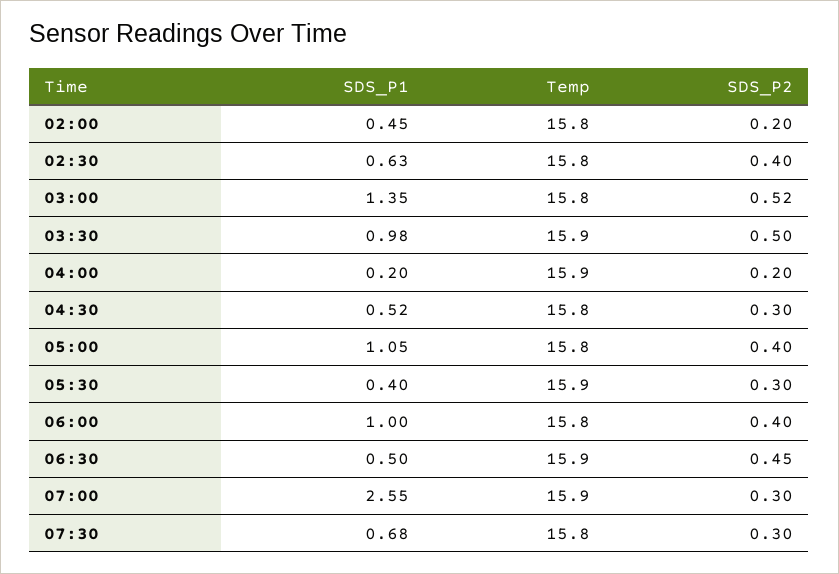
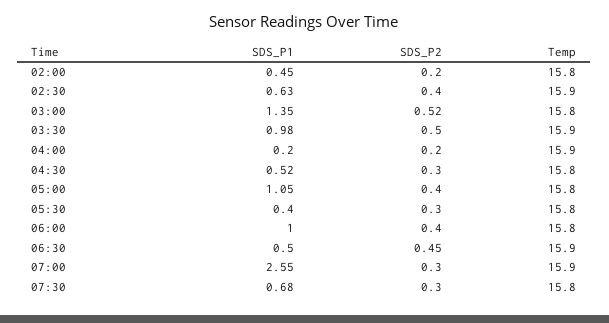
  {
    "SDS_P1": {
      "02:00": 0.45,
      "02:30": 0.63,
      "03:00": 1.35,
      "03:30": 0.98,
      "04:00": 0.2,
      "04:30": 0.52,
      "05:00": 1.05,
      "05:30": 0.4,
      "06:00": 1,
      "06:30": 0.5,
      "07:00": 2.55,
      "07:30": 0.68
    },
    "Temp": {
      "02:00": 15.8,
-     "02:30": 15.8,
+     "02:30": 15.9,
      "03:00": 15.8,
      "03:30": 15.9,
      "04:00": 15.9,
      "04:30": 15.8,
      "05:00": 15.8,
-     "05:30": 15.9,
+     "05:30": 15.8,
      "06:00": 15.8,
      "06:30": 15.9,
      "07:00": 15.9,
      "07:30": 15.8
    },
    "SDS_P2": {
      "02:00": 0.2,
      "02:30": 0.4,
      "03:00": 0.52,
      "03:30": 0.5,
      "04:00": 0.2,
      "04:30": 0.3,
      "05:00": 0.4,
      "05:30": 0.3,
      "06:00": 0.4,
      "06:30": 0.45,
      "07:00": 0.3,
      "07:30": 0.3
    }
  }

